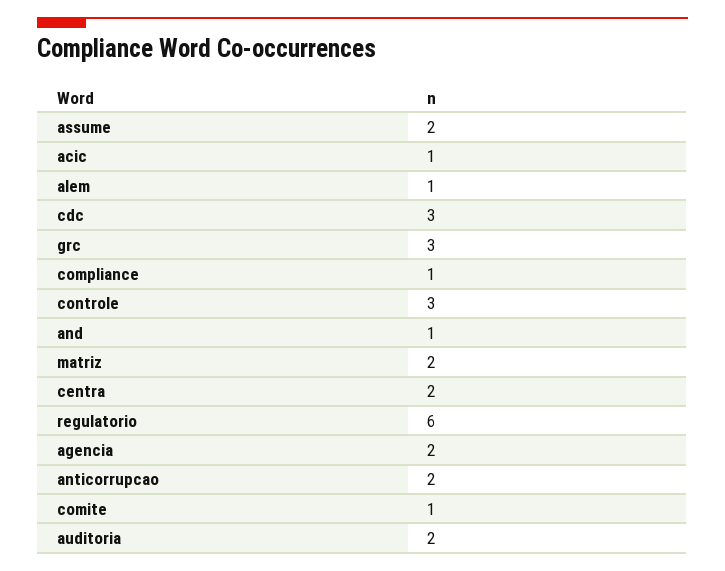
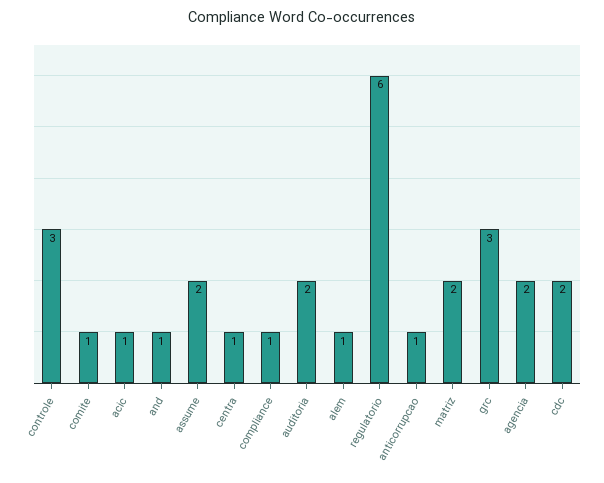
  {
    "assume": 2,
    "acic": 1,
    "alem": 1,
-   "cdc": 3,
+   "cdc": 2,
    "grc": 3,
    "compliance": 1,
    "controle": 3,
    "and": 1,
    "matriz": 2,
-   "centra": 2,
+   "centra": 1,
    "regulatorio": 6,
    "agencia": 2,
-   "anticorrupcao": 2,
+   "anticorrupcao": 1,
    "comite": 1,
    "auditoria": 2
  }

